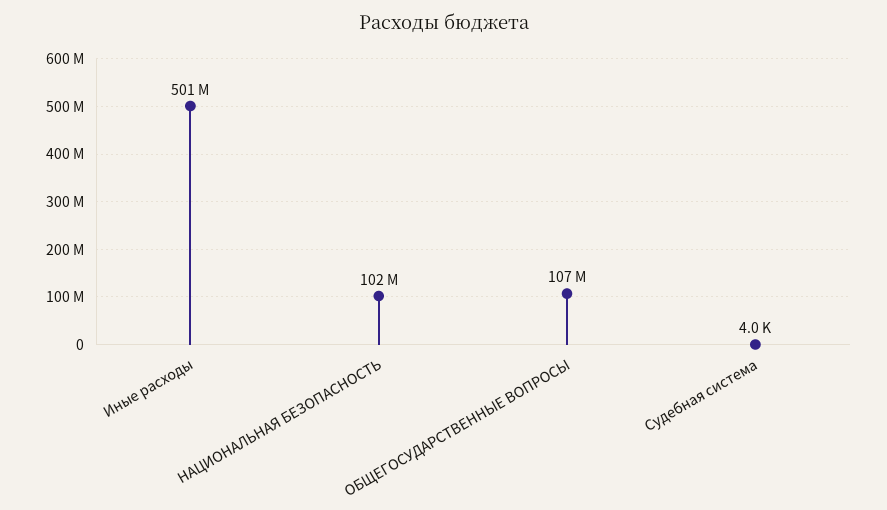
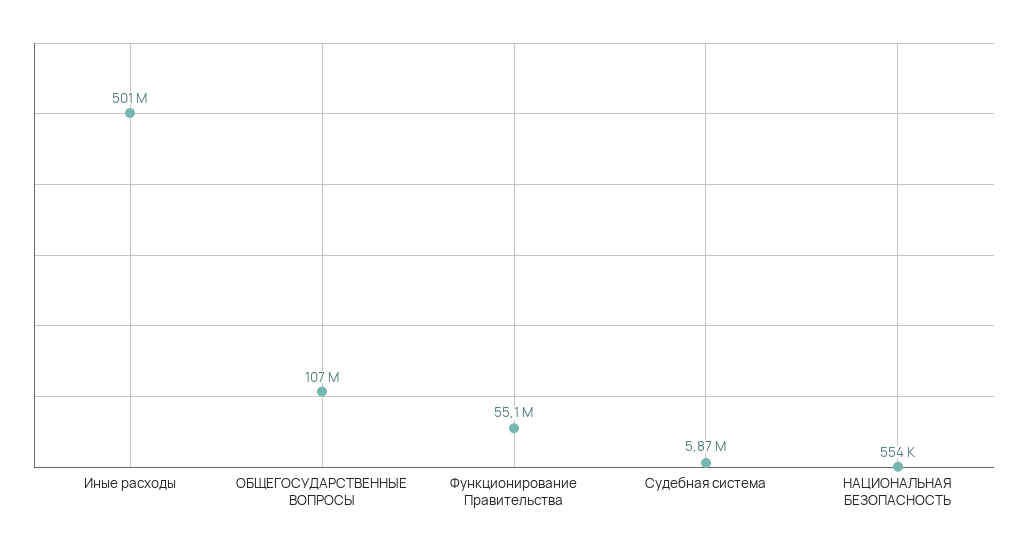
  {
    "Иные расходы": 501000000,
-   "НАЦИОНАЛЬНАЯ БЕЗОПАСНОСТЬ": 102000000,
+   "НАЦИОНАЛЬНАЯ БЕЗОПАСНОСТЬ": 554000,
    "ОБЩЕГОСУДАРСТВЕННЫЕ ВОПРОСЫ": 107000000,
-   "Судебная система": 4000
+   "Судебная система": 5870000,
+   "Функционирование Правительства": 55100000
  }

